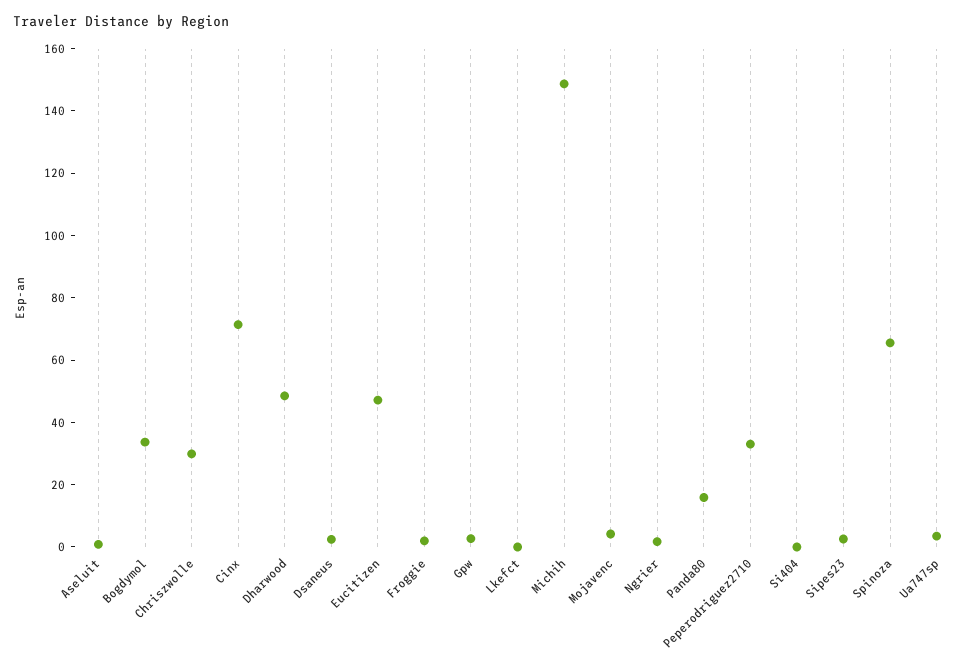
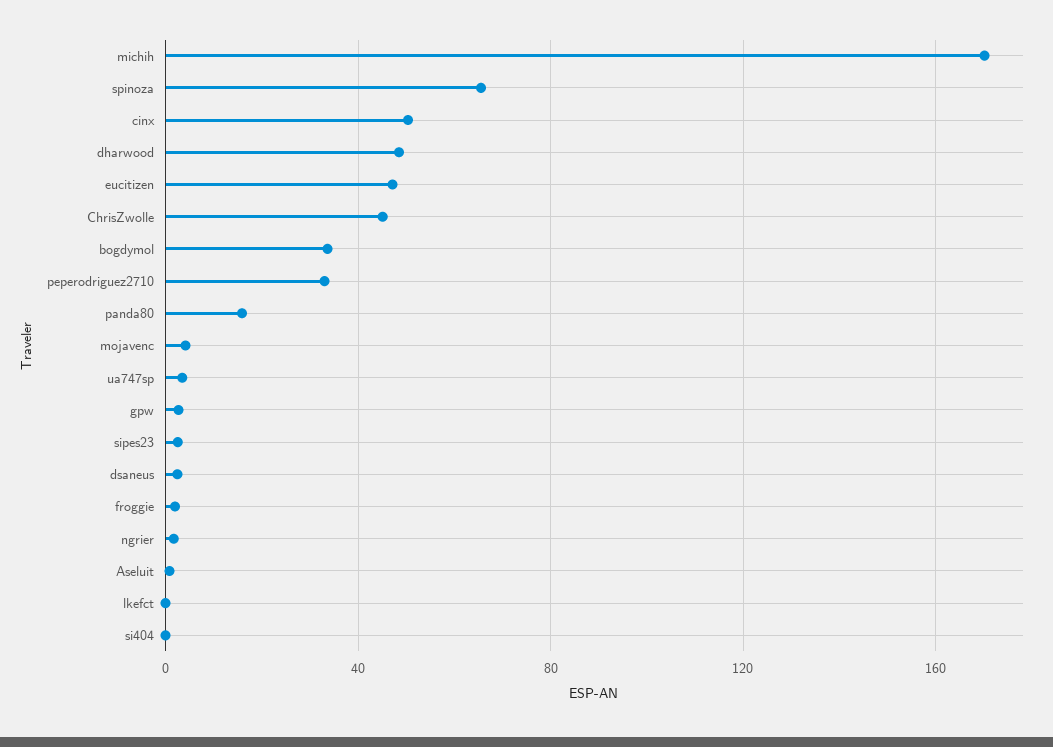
  {
    "Aseluit": 0,
    "Bogdymol": 35,
-   "Chriszwolle": 30,
+   "Chriszwolle": 45,
-   "Cinx": 70,
+   "Cinx": 50,
    "Dharwood": 50,
    "Dsaneus": 0,
    "Eucitizen": 45,
    "Froggie": 0,
    "Gpw": 5,
    "Lkefct": 0,
-   "Michih": 150,
+   "Michih": 170,
    "Mojavenc": 5,
    "Ngrier": 0,
    "Panda80": 15,
    "Peperodriguez2710": 35,
    "Si404": 0,
    "Sipes23": 5,
    "Spinoza": 65,
    "Ua747sp": 5
  }

